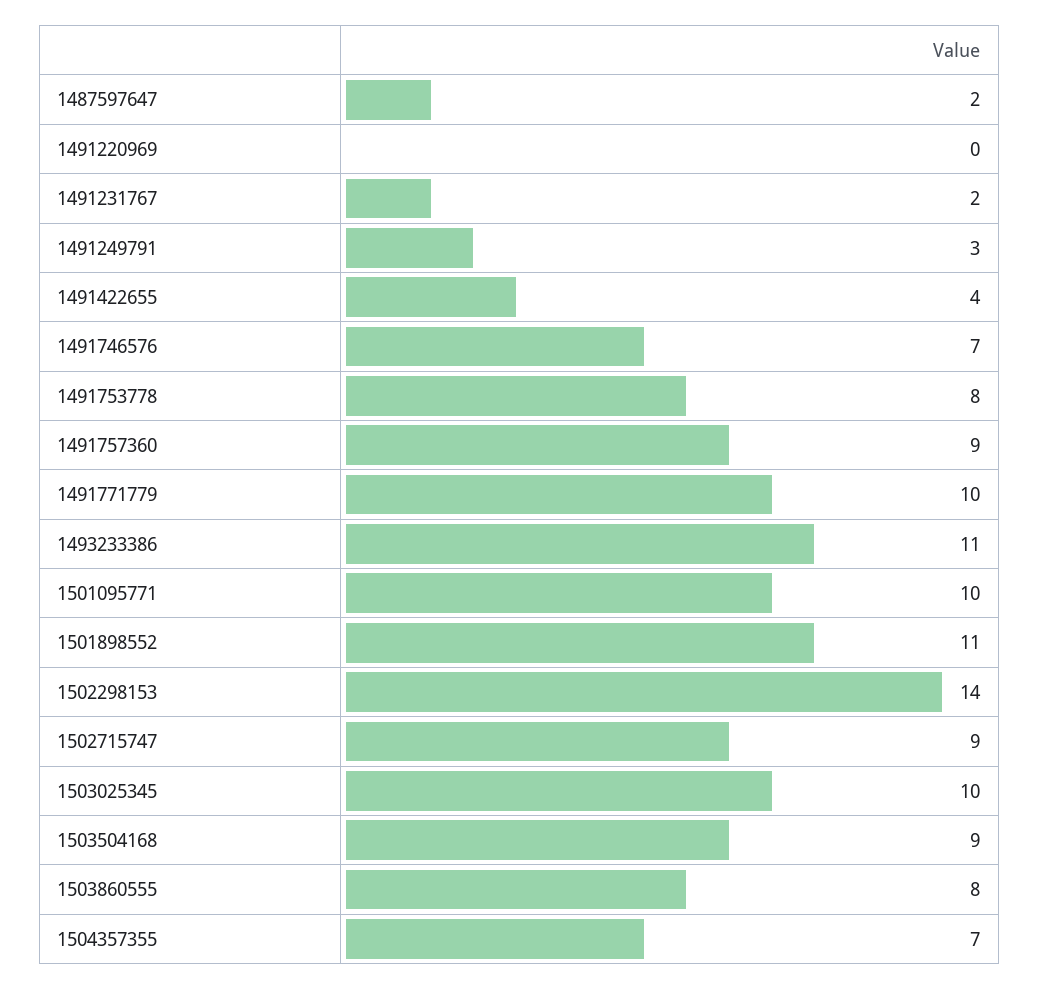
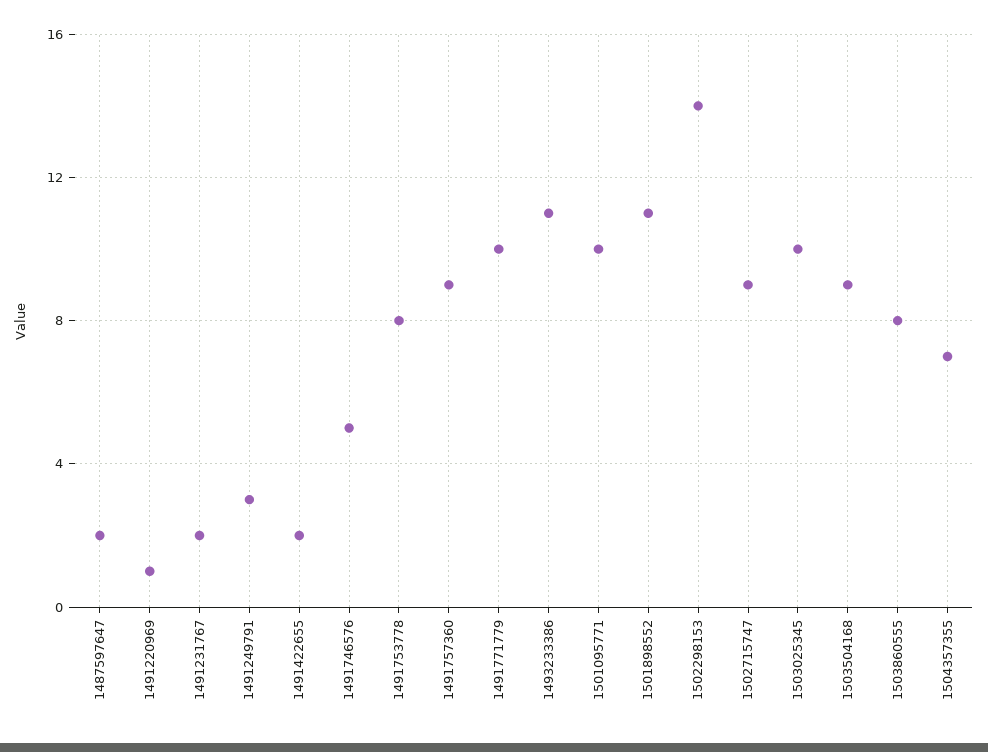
  {
    "1487597647": 2,
-   "1491220969": 0,
+   "1491220969": 1,
    "1491231767": 2,
    "1491249791": 3,
-   "1491422655": 4,
+   "1491422655": 2,
-   "1491746576": 7,
+   "1491746576": 5,
    "1491753778": 8,
    "1491757360": 9,
    "1491771779": 10,
    "1493233386": 11,
    "1501095771": 10,
    "1501898552": 11,
    "1502298153": 14,
    "1502715747": 9,
    "1503025345": 10,
    "1503504168": 9,
    "1503860555": 8,
    "1504357355": 7
  }

